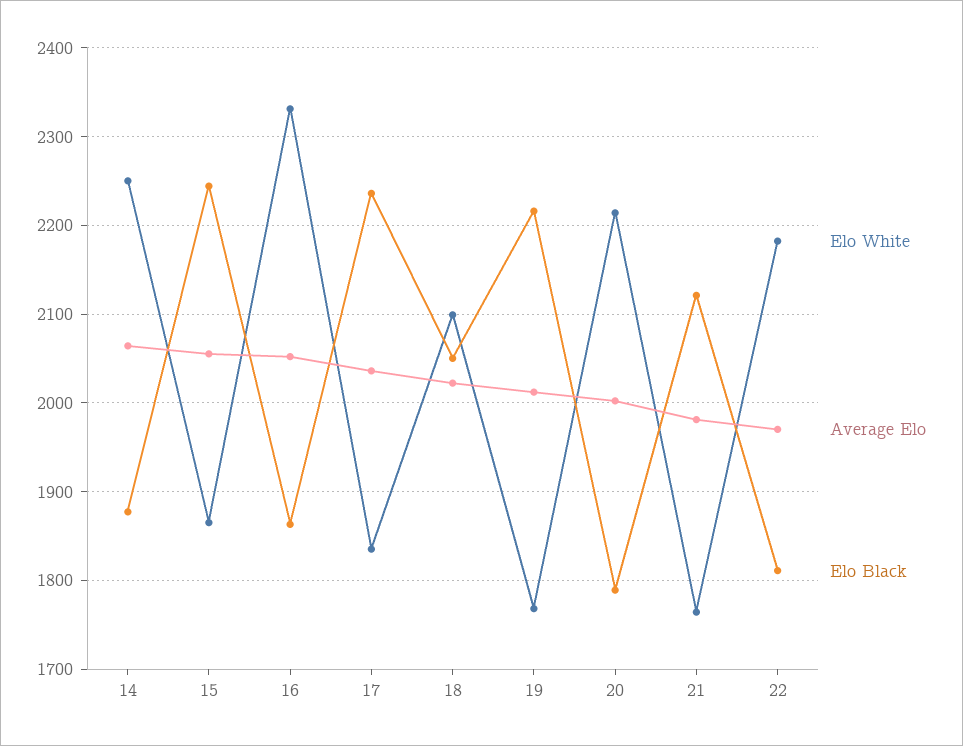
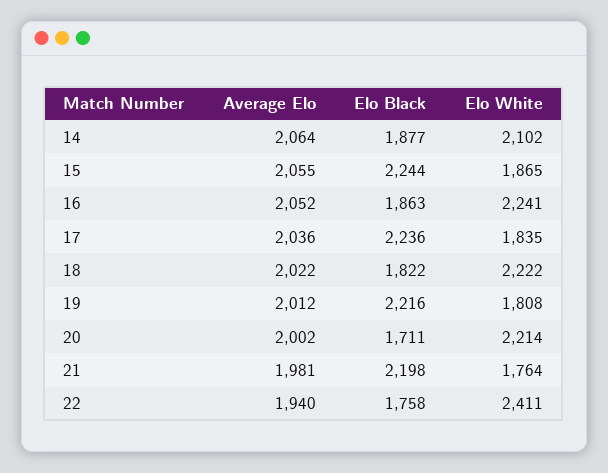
  {
    "Elo White": {
-     "14": 2250,
+     "14": 2102,
      "15": 1865,
-     "16": 2330,
+     "16": 2241,
      "17": 1835,
-     "18": 2100,
+     "18": 2222,
-     "19": 1770,
+     "19": 1808,
      "20": 2214,
      "21": 1764,
-     "22": 2180
+     "22": 2411
    },
    "Average Elo": {
      "14": 2064,
      "15": 2055,
      "16": 2052,
      "17": 2036,
      "18": 2022,
      "19": 2012,
      "20": 2002,
      "21": 1981,
-     "22": 1970
+     "22": 1940
    },
    "Elo Black": {
      "14": 1877,
      "15": 2244,
      "16": 1863,
      "17": 2236,
-     "18": 2050,
+     "18": 1822,
      "19": 2216,
-     "20": 1790,
+     "20": 1711,
-     "21": 2120,
+     "21": 2198,
-     "22": 1810
+     "22": 1758
    }
  }

